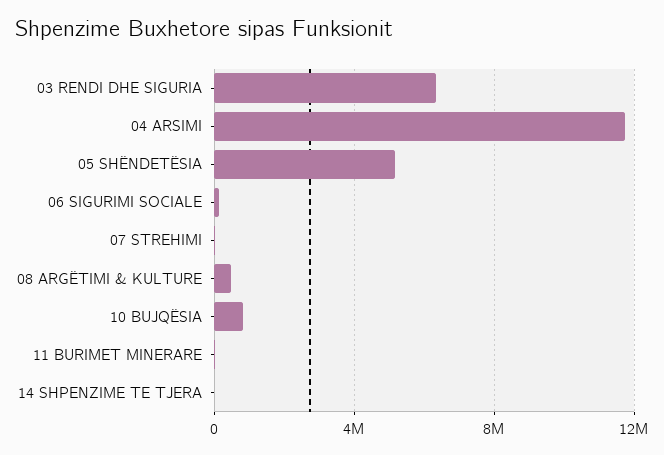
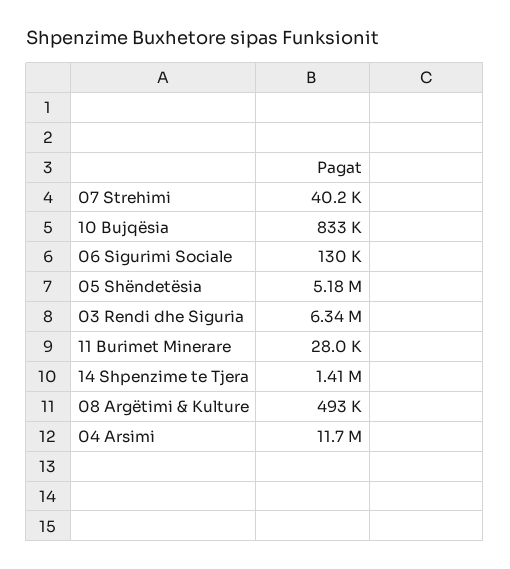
  {
    "03 RENDI DHE SIGURIA": 6340000,
    "04 ARSIMI": 11700000,
    "05 SHËNDETËSIA": 5180000,
    "06 SIGURIMI SOCIALE": 130000,
    "07 STREHIMI": 40200,
    "08 ARGËTIMI & KULTURE": 493000,
    "10 BUJQËSIA": 833000,
    "11 BURIMET MINERARE": 28000,
-   "14 SHPENZIME TE TJERA": 0
+   "14 SHPENZIME TE TJERA": 1410000
  }

